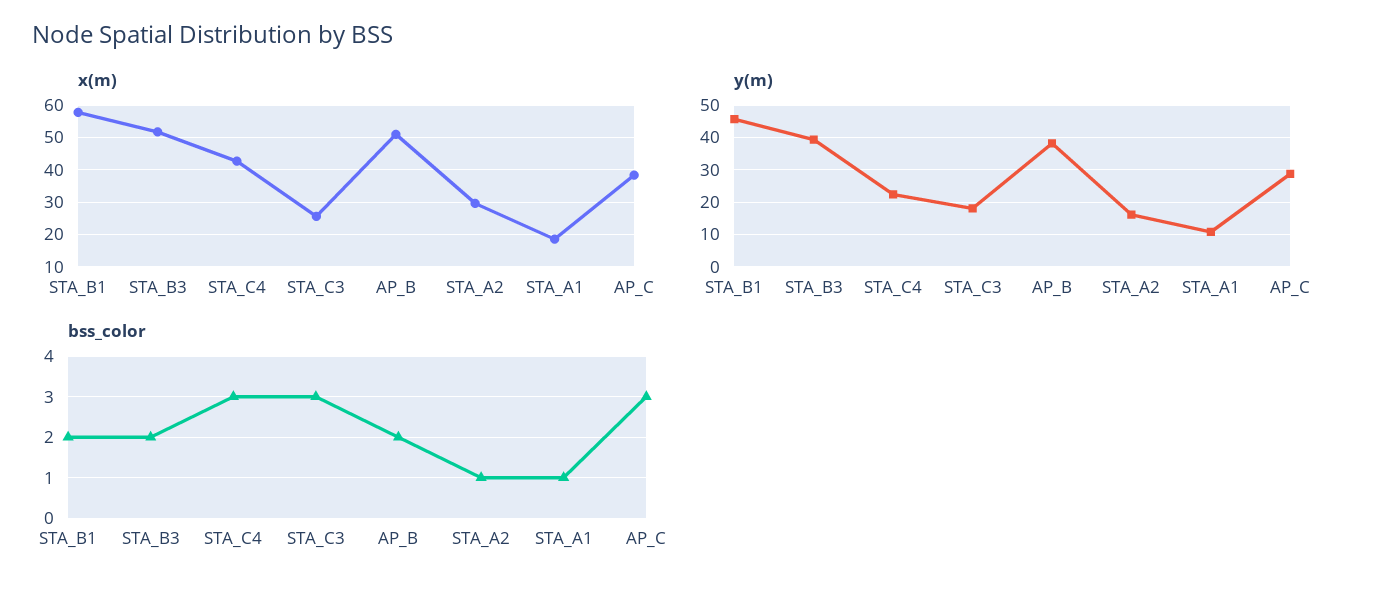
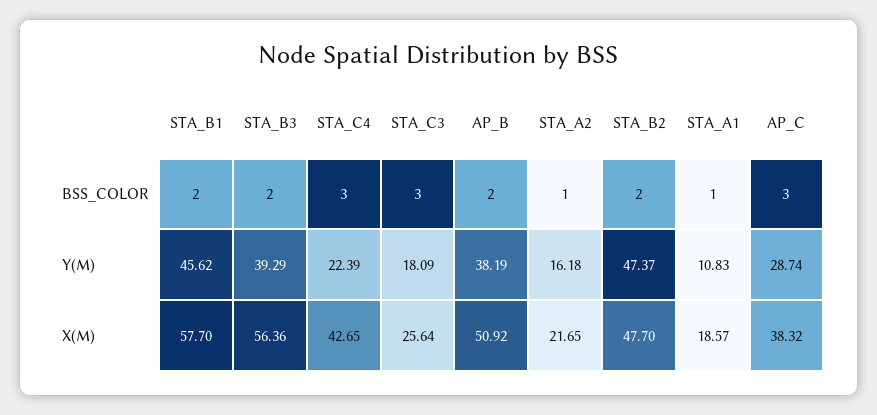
  {
    "x(m)": {
      "STA_B1": 57.7,
-     "STA_B3": 52,
+     "STA_B3": 56.36,
      "STA_C4": 42.65,
      "STA_C3": 25.64,
      "AP_B": 50.92,
-     "STA_A2": 30,
+     "STA_A2": 21.65,
      "STA_A1": 18.57,
-     "AP_C": 38.32
+     "AP_C": 38.32,
+     "STA_B2": 47.7
    },
    "y(m)": {
      "STA_B1": 45.62,
      "STA_B3": 39.29,
      "STA_C4": 22.39,
      "STA_C3": 18.09,
      "AP_B": 38.19,
      "STA_A2": 16.18,
      "STA_A1": 10.83,
-     "AP_C": 28.74
+     "AP_C": 28.74,
+     "STA_B2": 47.37
    },
    "bss_color": {
      "STA_B1": 2,
      "STA_B3": 2,
      "STA_C4": 3,
      "STA_C3": 3,
      "AP_B": 2,
      "STA_A2": 1,
      "STA_A1": 1,
-     "AP_C": 3
+     "AP_C": 3,
+     "STA_B2": 2
    }
  }

